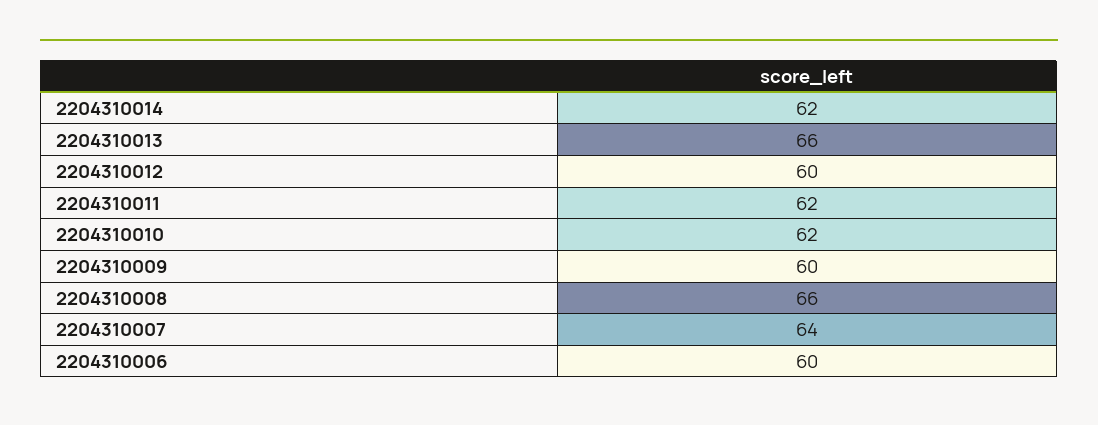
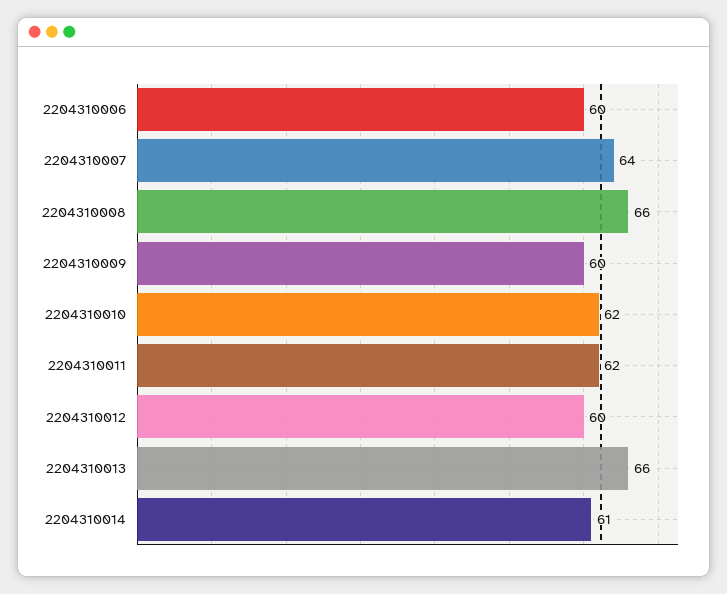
  {
-   "2204310014": 62,
+   "2204310014": 61,
    "2204310013": 66,
    "2204310012": 60,
    "2204310011": 62,
    "2204310010": 62,
    "2204310009": 60,
    "2204310008": 66,
    "2204310007": 64,
    "2204310006": 60
  }

